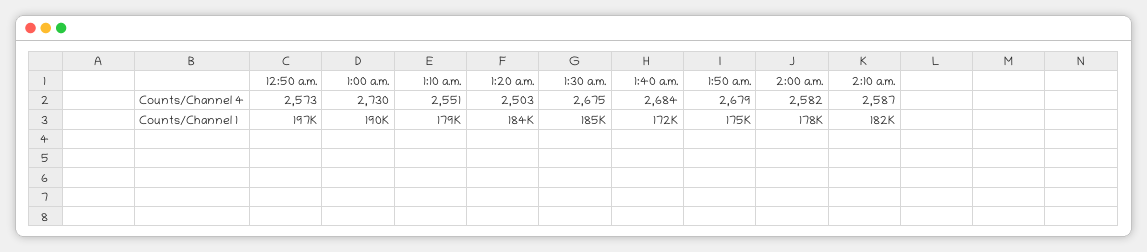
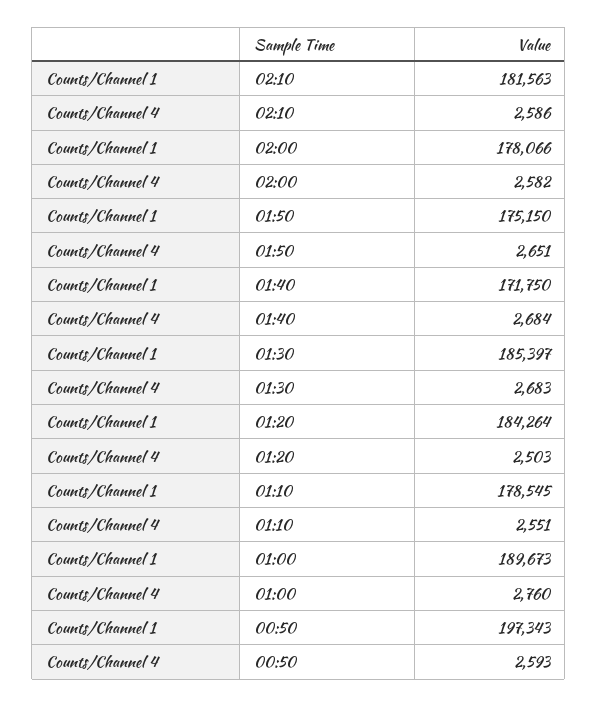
  {
    "12:50 a.m.": {
-     "Counts/Channel 4": 2573,
+     "Counts/Channel 4": 2593,
      "Counts/Channel 1": 197343
    },
    "1:00 a.m.": {
-     "Counts/Channel 4": 2730,
+     "Counts/Channel 4": 2760,
      "Counts/Channel 1": 189673
    },
    "1:10 a.m.": {
      "Counts/Channel 4": 2551,
      "Counts/Channel 1": 178545
    },
    "1:20 a.m.": {
      "Counts/Channel 4": 2503,
      "Counts/Channel 1": 184264
    },
    "1:30 a.m.": {
-     "Counts/Channel 4": 2675,
+     "Counts/Channel 4": 2683,
      "Counts/Channel 1": 185397
    },
    "1:40 a.m.": {
      "Counts/Channel 4": 2684,
      "Counts/Channel 1": 171750
    },
    "1:50 a.m.": {
-     "Counts/Channel 4": 2679,
+     "Counts/Channel 4": 2651,
      "Counts/Channel 1": 175150
    },
    "2:00 a.m.": {
      "Counts/Channel 4": 2582,
      "Counts/Channel 1": 178066
    },
    "2:10 a.m.": {
-     "Counts/Channel 4": 2587,
+     "Counts/Channel 4": 2586,
      "Counts/Channel 1": 181563
    }
  }

